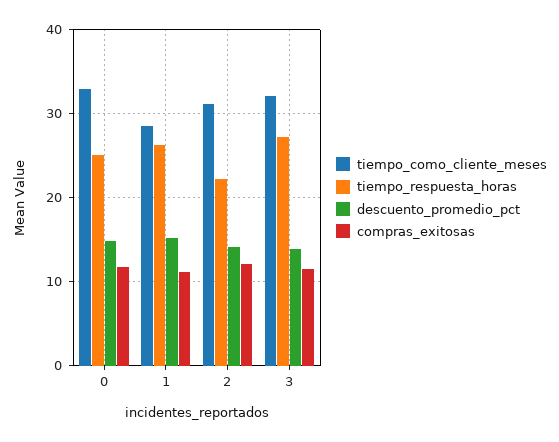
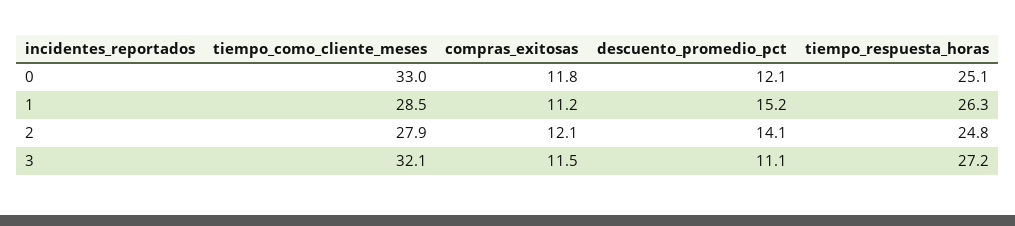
  {
    "tiempo_como_cliente_meses": {
      "0": 33,
      "1": 28.5,
-     "2": 31,
+     "2": 27.9,
      "3": 32.1
    },
    "tiempo_respuesta_horas": {
      "0": 25.1,
      "1": 26.3,
-     "2": 22,
+     "2": 24.8,
      "3": 27.2
    },
    "descuento_promedio_pct": {
-     "0": 15,
+     "0": 12.1,
      "1": 15.2,
      "2": 14.1,
-     "3": 14
+     "3": 11.1
    },
    "compras_exitosas": {
      "0": 11.8,
      "1": 11.2,
      "2": 12.1,
      "3": 11.5
    }
  }

